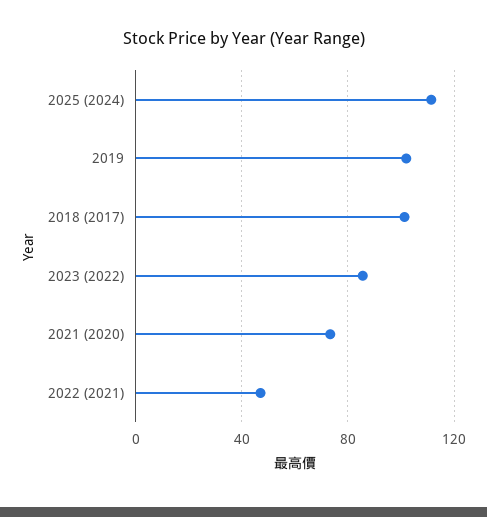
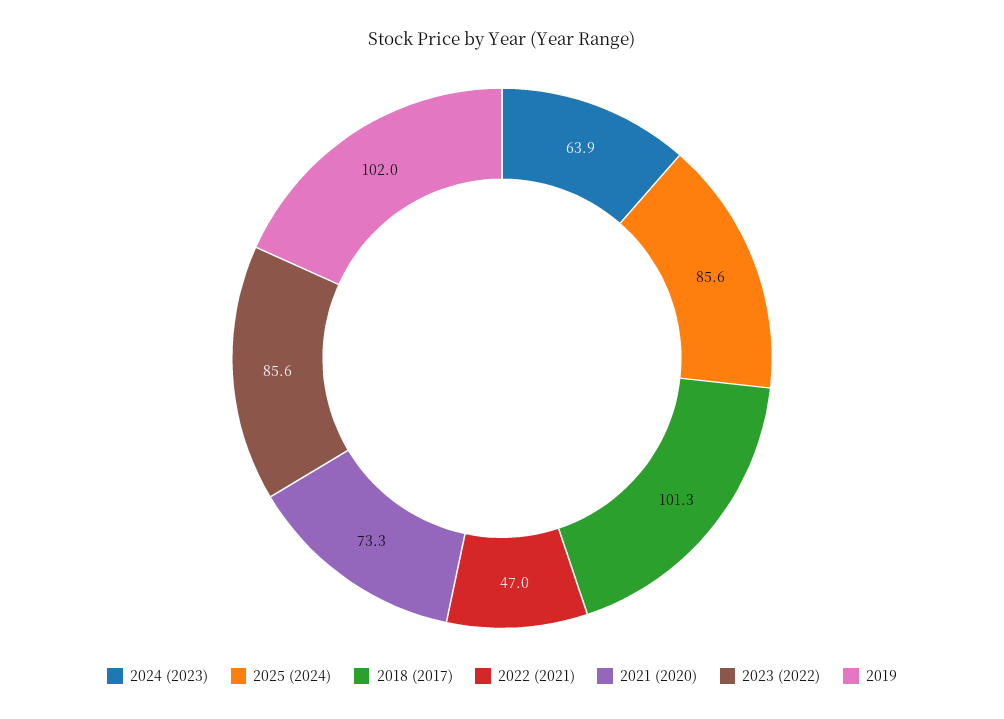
  {
-   "2025 (2024)": 110,
+   "2025 (2024)": 85.6,
    "2019": 102,
    "2018 (2017)": 101.3,
    "2023 (2022)": 85.6,
    "2021 (2020)": 73.3,
-   "2022 (2021)": 47
+   "2022 (2021)": 47,
+   "2024 (2023)": 63.9
  }

